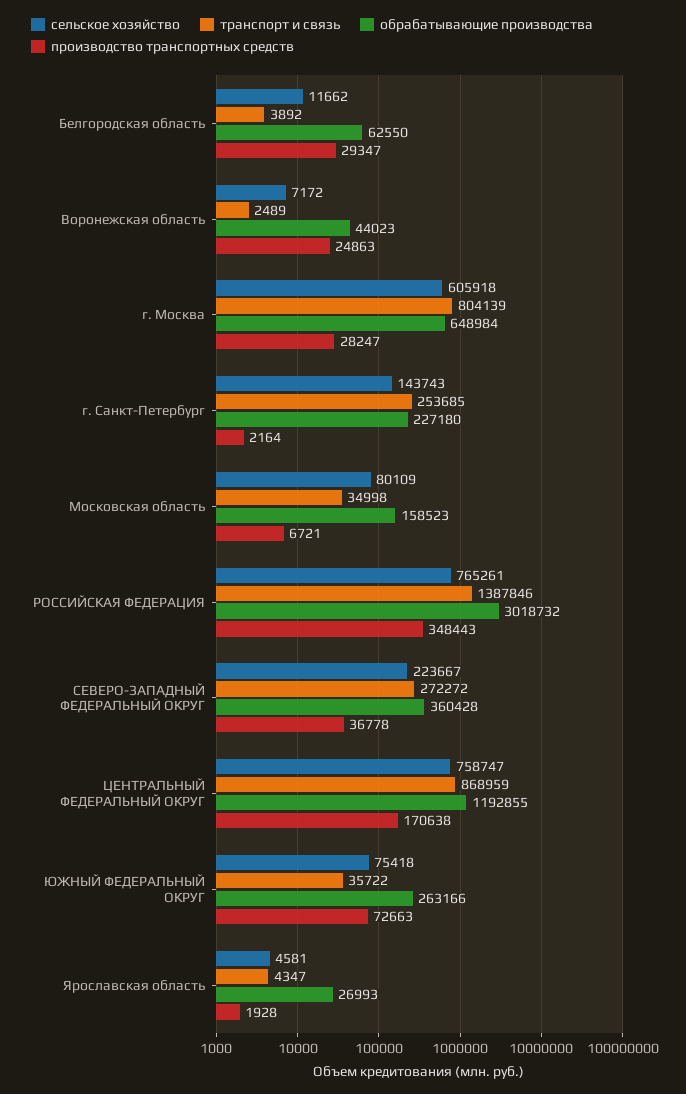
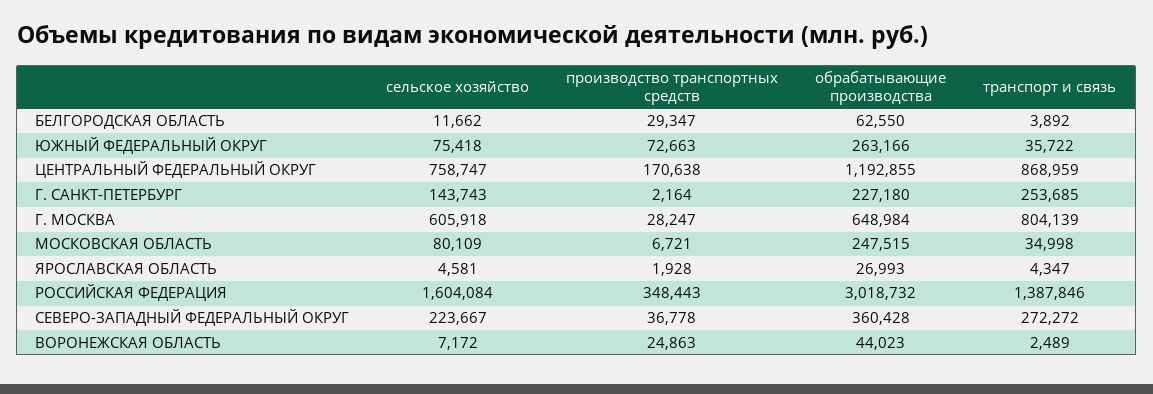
  {
    "сельское хозяйство": {
      "Белгородская область": 11662,
      "Воронежская область": 7172,
      "г. Москва": 605918,
      "г. Санкт-Петербург": 143743,
      "Московская область": 80109,
-     "РОССИЙСКАЯ ФЕДЕРАЦИЯ": 765261,
+     "РОССИЙСКАЯ ФЕДЕРАЦИЯ": 1604084,
      "СЕВЕРО-ЗАПАДНЫЙ ФЕДЕРАЛЬНЫЙ ОКРУГ": 223667,
      "ЦЕНТРАЛЬНЫЙ ФЕДЕРАЛЬНЫЙ ОКРУГ": 758747,
      "ЮЖНЫЙ ФЕДЕРАЛЬНЫЙ ОКРУГ": 75418,
      "Ярославская область": 4581
    },
    "транспорт и связь": {
      "Белгородская область": 3892,
      "Воронежская область": 2489,
      "г. Москва": 804139,
      "г. Санкт-Петербург": 253685,
      "Московская область": 34998,
      "РОССИЙСКАЯ ФЕДЕРАЦИЯ": 1387846,
      "СЕВЕРО-ЗАПАДНЫЙ ФЕДЕРАЛЬНЫЙ ОКРУГ": 272272,
      "ЦЕНТРАЛЬНЫЙ ФЕДЕРАЛЬНЫЙ ОКРУГ": 868959,
      "ЮЖНЫЙ ФЕДЕРАЛЬНЫЙ ОКРУГ": 35722,
      "Ярославская область": 4347
    },
    "обрабатывающие производства": {
      "Белгородская область": 62550,
      "Воронежская область": 44023,
      "г. Москва": 648984,
      "г. Санкт-Петербург": 227180,
-     "Московская область": 158523,
+     "Московская область": 247515,
      "РОССИЙСКАЯ ФЕДЕРАЦИЯ": 3018732,
      "СЕВЕРО-ЗАПАДНЫЙ ФЕДЕРАЛЬНЫЙ ОКРУГ": 360428,
      "ЦЕНТРАЛЬНЫЙ ФЕДЕРАЛЬНЫЙ ОКРУГ": 1192855,
      "ЮЖНЫЙ ФЕДЕРАЛЬНЫЙ ОКРУГ": 263166,
      "Ярославская область": 26993
    },
    "производство транспортных средств": {
      "Белгородская область": 29347,
      "Воронежская область": 24863,
      "г. Москва": 28247,
      "г. Санкт-Петербург": 2164,
      "Московская область": 6721,
      "РОССИЙСКАЯ ФЕДЕРАЦИЯ": 348443,
      "СЕВЕРО-ЗАПАДНЫЙ ФЕДЕРАЛЬНЫЙ ОКРУГ": 36778,
      "ЦЕНТРАЛЬНЫЙ ФЕДЕРАЛЬНЫЙ ОКРУГ": 170638,
      "ЮЖНЫЙ ФЕДЕРАЛЬНЫЙ ОКРУГ": 72663,
      "Ярославская область": 1928
    }
  }

